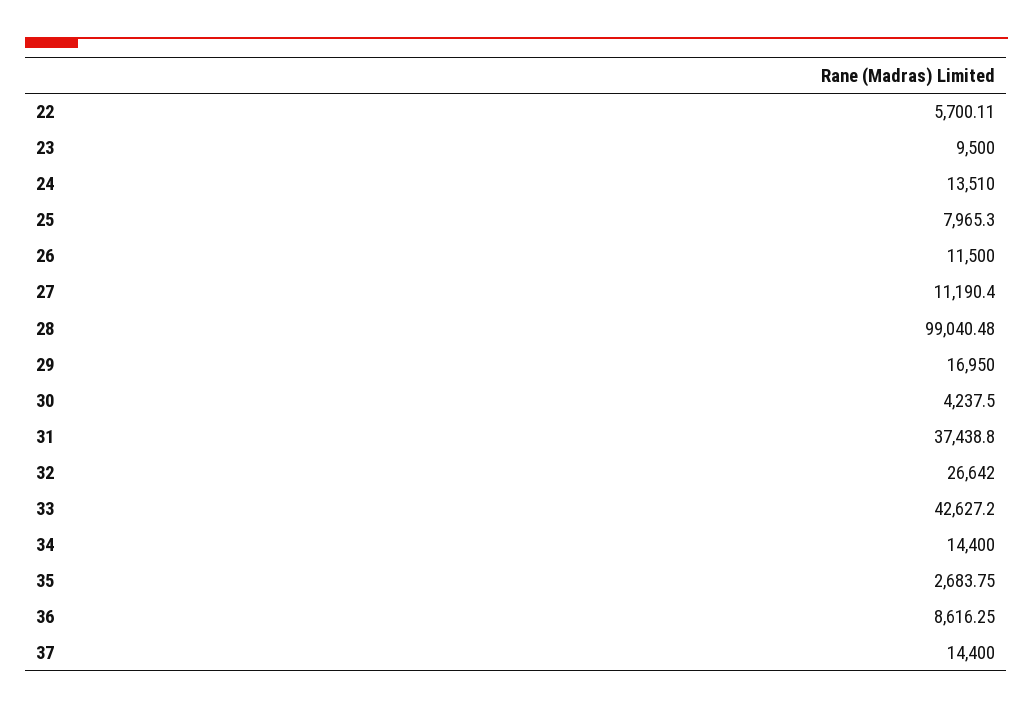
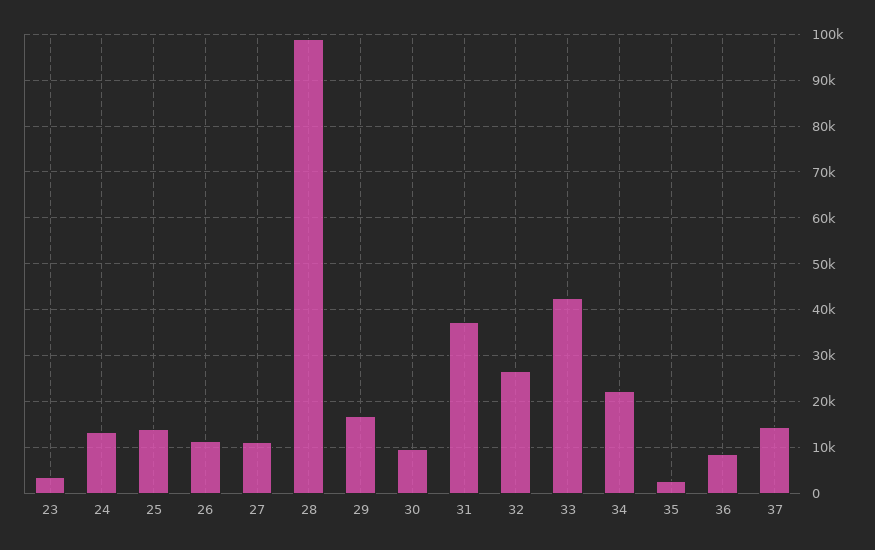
  {
-   "22": 5700.11,
-   "23": 9500,
+   "23": 4000,
    "24": 13510,
-   "25": 7965.3,
+   "25": 14000,
    "26": 11500,
    "27": 11190.4,
    "28": 99040.48,
    "29": 16950,
-   "30": 4237.5,
+   "30": 10000,
    "31": 37438.8,
    "32": 26642,
    "33": 42627.2,
-   "34": 14400,
+   "34": 22000,
    "35": 2683.75,
    "36": 8616.25,
    "37": 14400
  }

